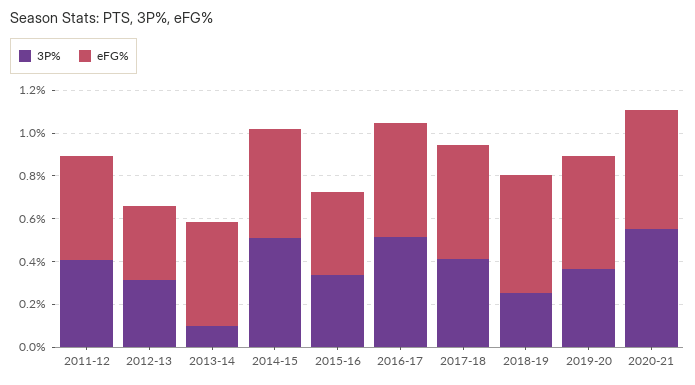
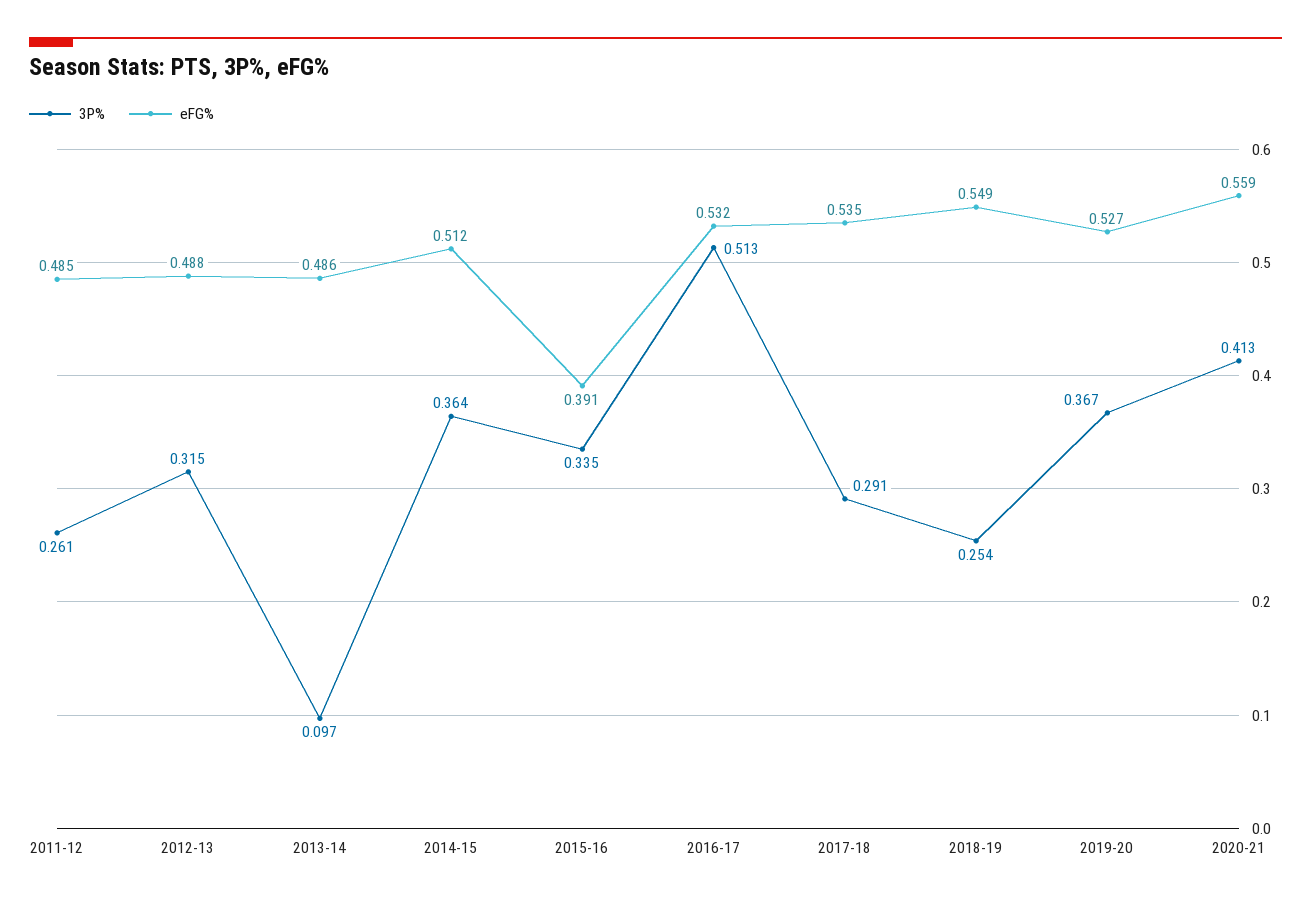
  {
    "3P%": {
-     "2011-12": 0.4,
+     "2011-12": 0.261,
      "2012-13": 0.315,
      "2013-14": 0.097,
-     "2014-15": 0.5,
+     "2014-15": 0.364,
      "2015-16": 0.335,
      "2016-17": 0.513,
-     "2017-18": 0.4,
+     "2017-18": 0.291,
      "2018-19": 0.254,
      "2019-20": 0.367,
-     "2020-21": 0.55
+     "2020-21": 0.413
    },
    "eFG%": {
      "2011-12": 0.485,
-     "2012-13": 0.35,
+     "2012-13": 0.488,
      "2013-14": 0.486,
      "2014-15": 0.512,
      "2015-16": 0.391,
      "2016-17": 0.532,
      "2017-18": 0.535,
      "2018-19": 0.549,
      "2019-20": 0.527,
      "2020-21": 0.559
    }
  }

